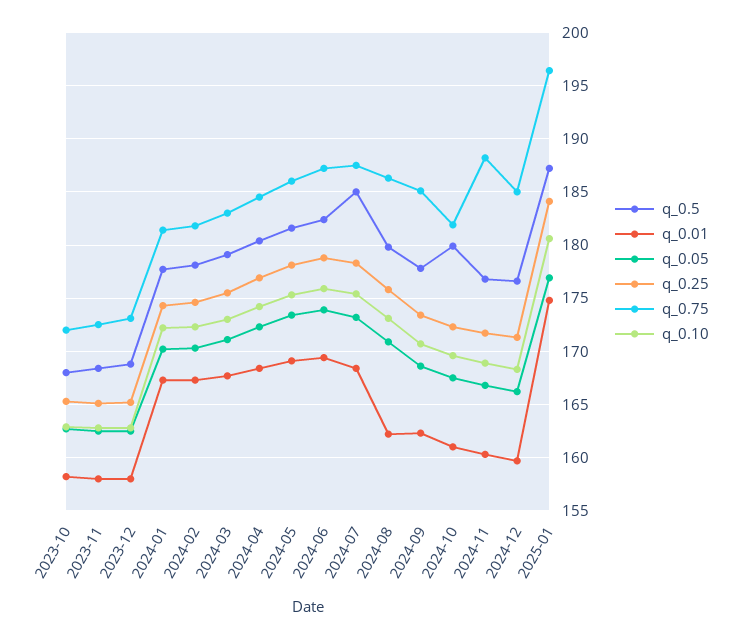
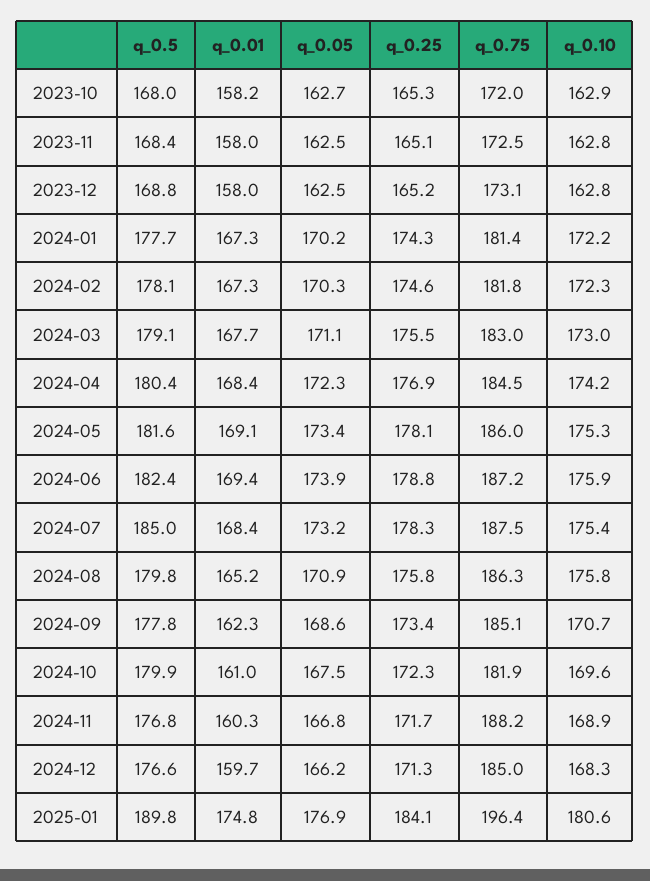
  {
    "q_0.5": {
      "2023-10": 168,
      "2023-11": 168.4,
      "2023-12": 168.8,
      "2024-01": 177.7,
      "2024-02": 178.1,
      "2024-03": 179.1,
      "2024-04": 180.4,
      "2024-05": 181.6,
      "2024-06": 182.4,
      "2024-07": 185,
      "2024-08": 179.8,
      "2024-09": 177.8,
      "2024-10": 179.9,
      "2024-11": 176.8,
      "2024-12": 176.6,
-     "2025-01": 187
+     "2025-01": 189.8
    },
    "q_0.01": {
      "2023-10": 158.2,
      "2023-11": 158,
      "2023-12": 158,
      "2024-01": 167.3,
      "2024-02": 167.3,
      "2024-03": 167.7,
      "2024-04": 168.4,
      "2024-05": 169.1,
      "2024-06": 169.4,
      "2024-07": 168.4,
-     "2024-08": 162,
+     "2024-08": 165.2,
      "2024-09": 162.3,
      "2024-10": 161,
      "2024-11": 160.3,
      "2024-12": 159.7,
      "2025-01": 174.8
    },
    "q_0.05": {
      "2023-10": 162.7,
      "2023-11": 162.5,
      "2023-12": 162.5,
      "2024-01": 170.2,
      "2024-02": 170.3,
      "2024-03": 171.1,
      "2024-04": 172.3,
      "2024-05": 173.4,
      "2024-06": 173.9,
      "2024-07": 173.2,
      "2024-08": 170.9,
      "2024-09": 168.6,
      "2024-10": 167.5,
      "2024-11": 166.8,
      "2024-12": 166.2,
      "2025-01": 176.9
    },
    "q_0.25": {
      "2023-10": 165.3,
      "2023-11": 165.1,
      "2023-12": 165.2,
      "2024-01": 174.3,
      "2024-02": 174.6,
      "2024-03": 175.5,
      "2024-04": 176.9,
      "2024-05": 178.1,
      "2024-06": 178.8,
      "2024-07": 178.3,
      "2024-08": 175.8,
      "2024-09": 173.4,
      "2024-10": 172.3,
      "2024-11": 171.7,
      "2024-12": 171.3,
      "2025-01": 184.1
    },
    "q_0.75": {
      "2023-10": 172,
      "2023-11": 172.5,
      "2023-12": 173.1,
      "2024-01": 181.4,
      "2024-02": 181.8,
      "2024-03": 183,
      "2024-04": 184.5,
      "2024-05": 186,
      "2024-06": 187.2,
      "2024-07": 187.5,
      "2024-08": 186.3,
      "2024-09": 185.1,
      "2024-10": 181.9,
      "2024-11": 188.2,
      "2024-12": 185,
      "2025-01": 196.4
    },
    "q_0.10": {
      "2023-10": 162.9,
      "2023-11": 162.8,
      "2023-12": 162.8,
      "2024-01": 172.2,
      "2024-02": 172.3,
      "2024-03": 173,
      "2024-04": 174.2,
      "2024-05": 175.3,
      "2024-06": 175.9,
      "2024-07": 175.4,
-     "2024-08": 173,
+     "2024-08": 175.8,
      "2024-09": 170.7,
      "2024-10": 169.6,
      "2024-11": 168.9,
      "2024-12": 168.3,
      "2025-01": 180.6
    }
  }

